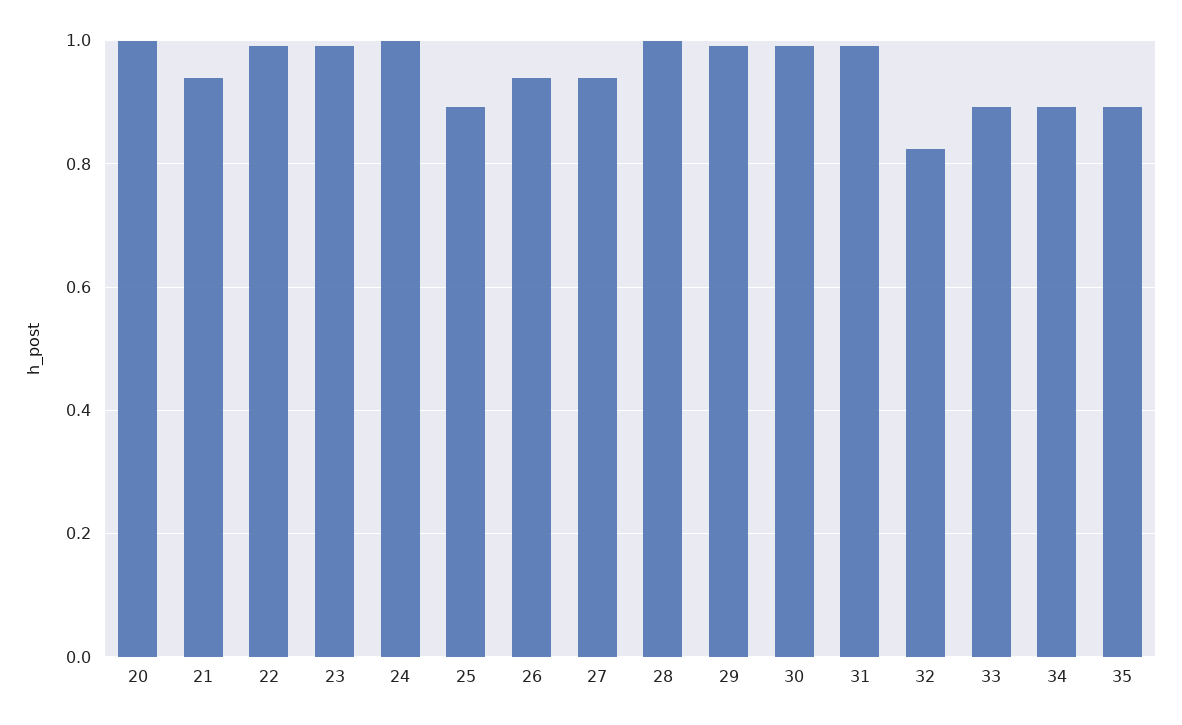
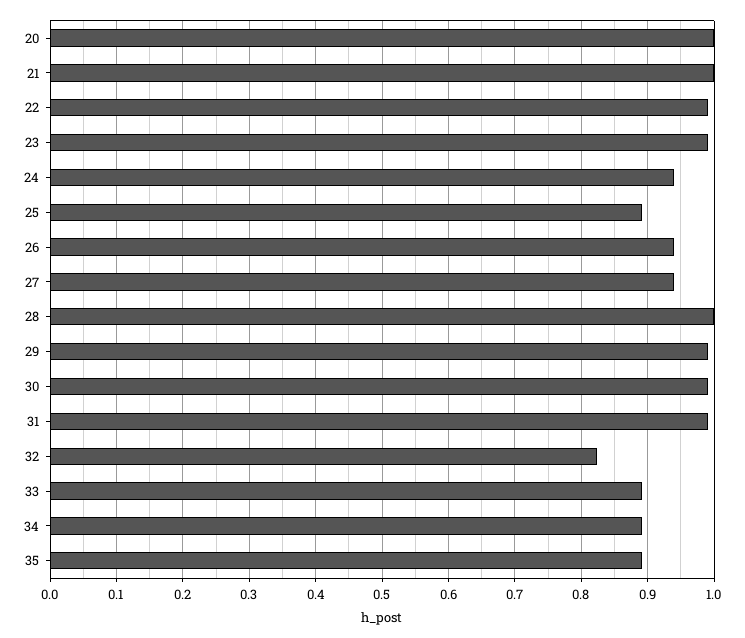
  {
    "20": 1,
-   "21": 0.94,
+   "21": 1,
    "22": 0.99,
    "23": 0.99,
-   "24": 1,
+   "24": 0.94,
    "25": 0.89,
    "26": 0.94,
    "27": 0.94,
    "28": 1,
    "29": 0.99,
    "30": 0.99,
    "31": 0.99,
    "32": 0.82,
    "33": 0.89,
    "34": 0.89,
    "35": 0.89
  }

